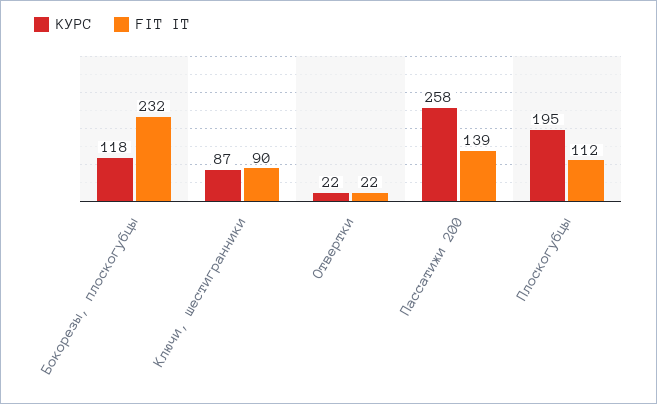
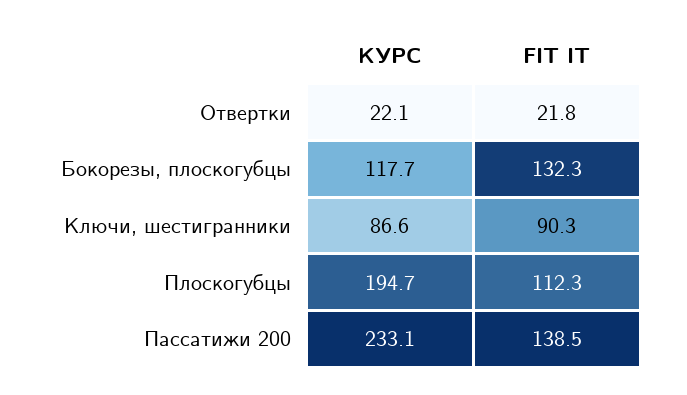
  {
    "КУРС": {
      "Бокорезы, плоскогубцы": 117.7,
      "Ключи, шестигранники": 86.6,
      "Отвертки": 22.1,
-     "Пассатижи 200": 258,
+     "Пассатижи 200": 233.1,
      "Плоскогубцы": 194.7
    },
    "FIT IT": {
-     "Бокорезы, плоскогубцы": 232,
+     "Бокорезы, плоскогубцы": 132.3,
      "Ключи, шестигранники": 90.3,
      "Отвертки": 21.8,
      "Пассатижи 200": 138.5,
      "Плоскогубцы": 112.3
    }
  }

